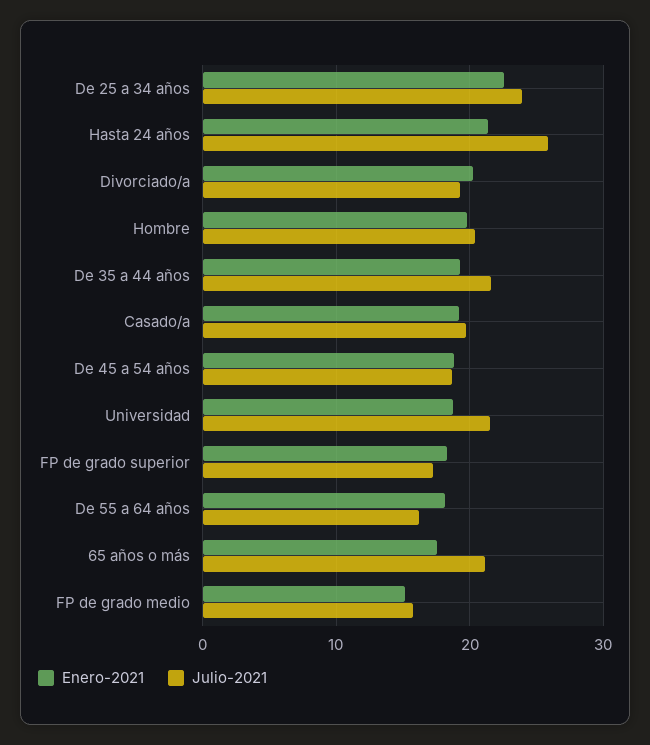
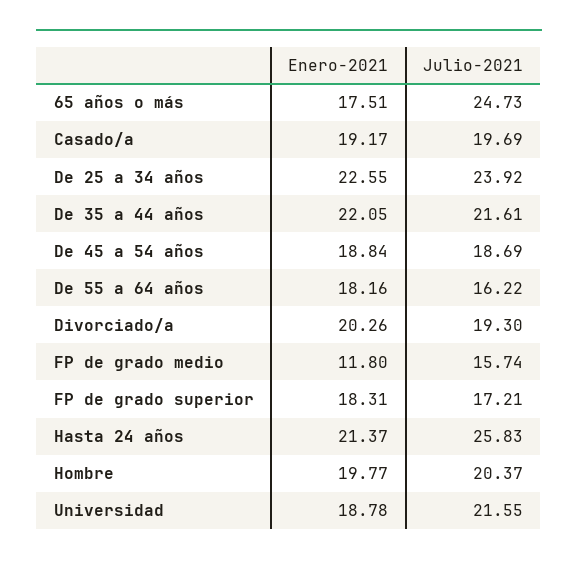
  {
    "Enero-2021": {
      "De 25 a 34 años": 22.55,
      "Hasta 24 años": 21.37,
      "Divorciado/a": 20.26,
      "Hombre": 19.77,
-     "De 35 a 44 años": 19,
+     "De 35 a 44 años": 22.05,
      "Casado/a": 19.17,
      "De 45 a 54 años": 18.84,
      "Universidad": 18.78,
      "FP de grado superior": 18.31,
      "De 55 a 64 años": 18.16,
      "65 años o más": 17.51,
-     "FP de grado medio": 15
+     "FP de grado medio": 11.8
    },
    "Julio-2021": {
      "De 25 a 34 años": 23.92,
      "Hasta 24 años": 25.83,
      "Divorciado/a": 19.3,
      "Hombre": 20.37,
      "De 35 a 44 años": 21.61,
      "Casado/a": 19.69,
      "De 45 a 54 años": 18.69,
      "Universidad": 21.55,
      "FP de grado superior": 17.21,
      "De 55 a 64 años": 16.22,
-     "65 años o más": 21,
+     "65 años o más": 24.73,
      "FP de grado medio": 15.74
    }
  }

